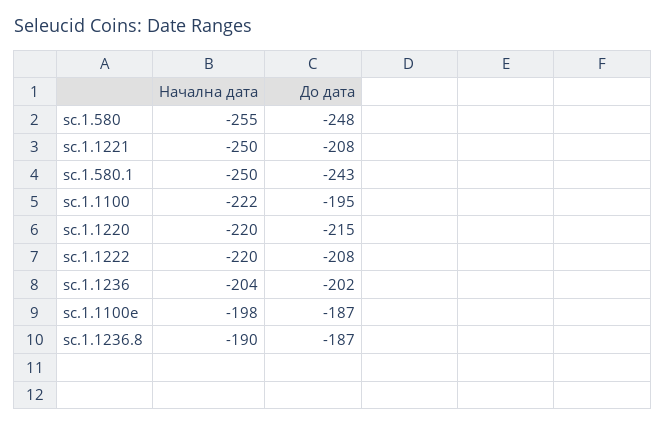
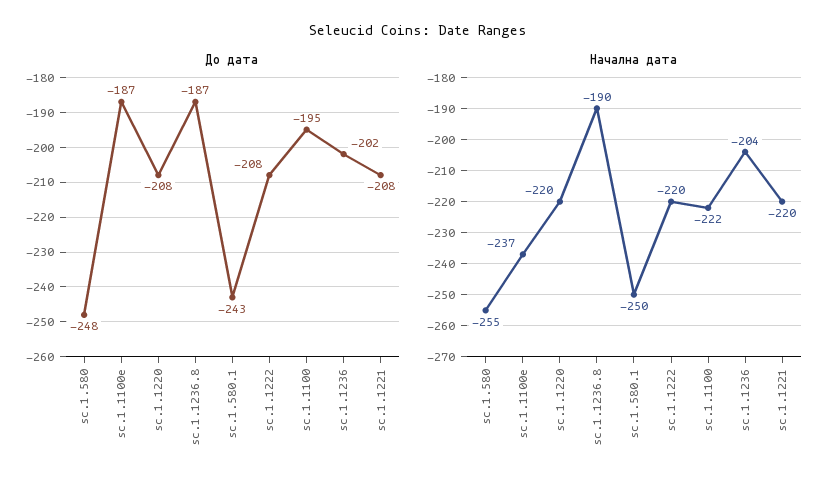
  {
    "Начална дата": {
      "sc.1.580": -255,
-     "sc.1.1221": -250,
+     "sc.1.1221": -220,
      "sc.1.580.1": -250,
      "sc.1.1100": -222,
      "sc.1.1220": -220,
      "sc.1.1222": -220,
      "sc.1.1236": -204,
-     "sc.1.1100e": -198,
+     "sc.1.1100e": -237,
      "sc.1.1236.8": -190
    },
    "До дата": {
      "sc.1.580": -248,
      "sc.1.1221": -208,
      "sc.1.580.1": -243,
      "sc.1.1100": -195,
-     "sc.1.1220": -215,
+     "sc.1.1220": -208,
      "sc.1.1222": -208,
      "sc.1.1236": -202,
      "sc.1.1100e": -187,
      "sc.1.1236.8": -187
    }
  }

